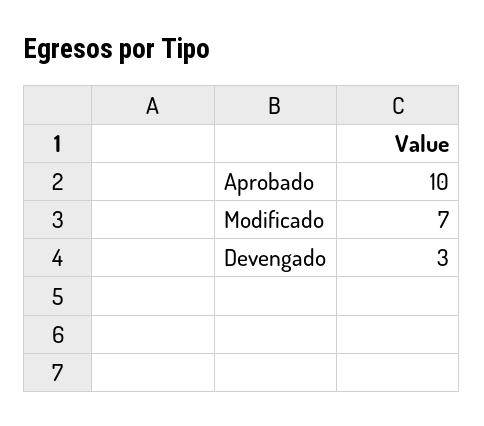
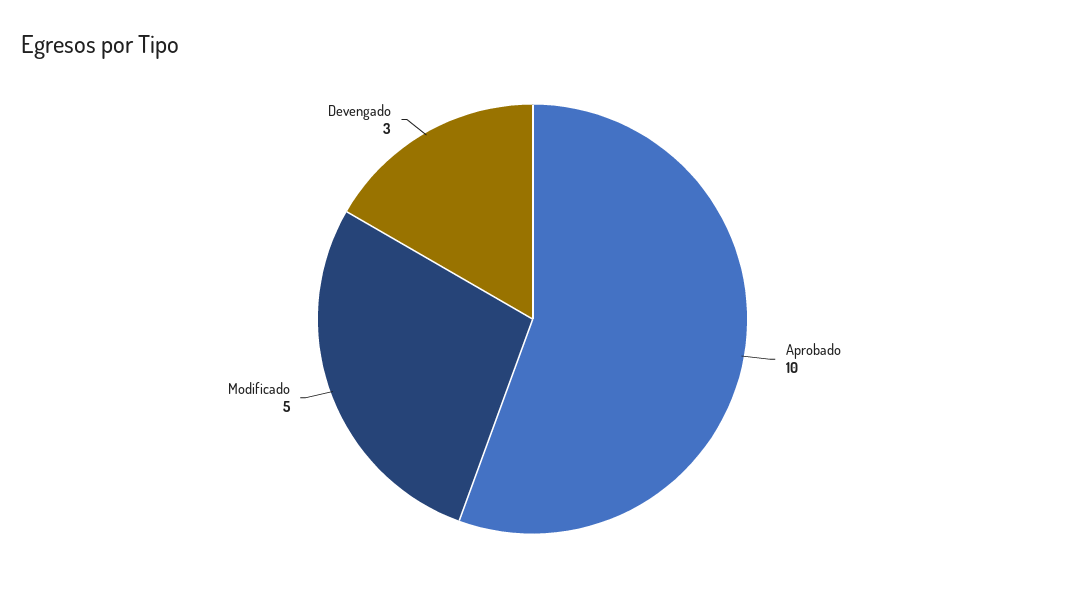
  {
    "Aprobado": 10,
-   "Modificado": 7,
+   "Modificado": 5,
    "Devengado": 3
  }

